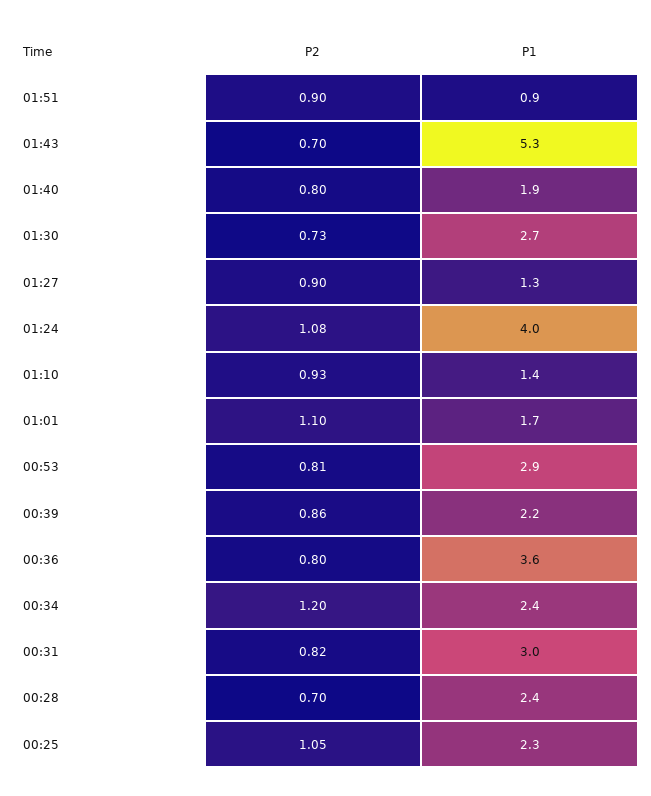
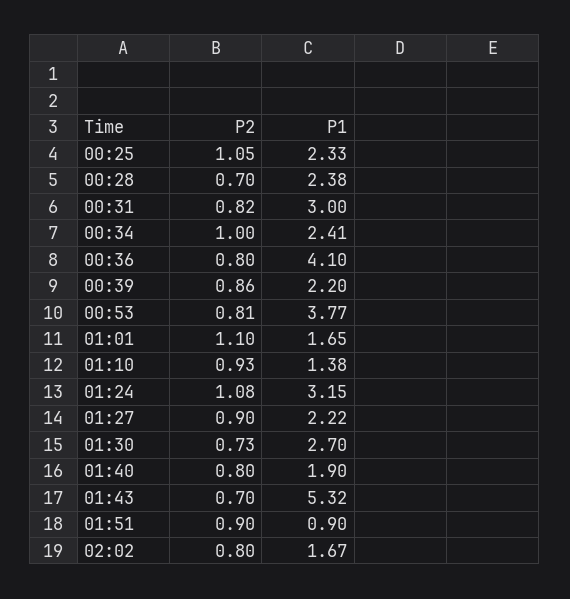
  {
    "P2": {
      "01:51": 0.9,
      "01:43": 0.7,
      "01:40": 0.8,
      "01:30": 0.73,
      "01:27": 0.9,
      "01:24": 1.08,
      "01:10": 0.93,
      "01:01": 1.1,
      "00:53": 0.81,
      "00:39": 0.86,
      "00:36": 0.8,
-     "00:34": 1.2,
+     "00:34": 1,
      "00:31": 0.82,
      "00:28": 0.7,
-     "00:25": 1.05
+     "00:25": 1.05,
+     "02:02": 0.8
    },
    "P1": {
      "01:51": 0.9,
      "01:43": 5.32,
      "01:40": 1.9,
      "01:30": 2.7,
-     "01:27": 1.3,
+     "01:27": 2.22,
-     "01:24": 4,
+     "01:24": 3.15,
      "01:10": 1.38,
      "01:01": 1.65,
-     "00:53": 2.9,
+     "00:53": 3.77,
      "00:39": 2.2,
-     "00:36": 3.6,
+     "00:36": 4.1,
      "00:34": 2.41,
      "00:31": 3,
      "00:28": 2.38,
-     "00:25": 2.33
+     "00:25": 2.33,
+     "02:02": 1.67
    }
  }

